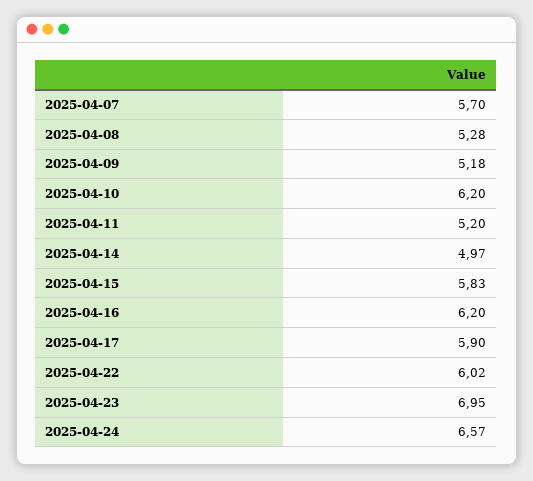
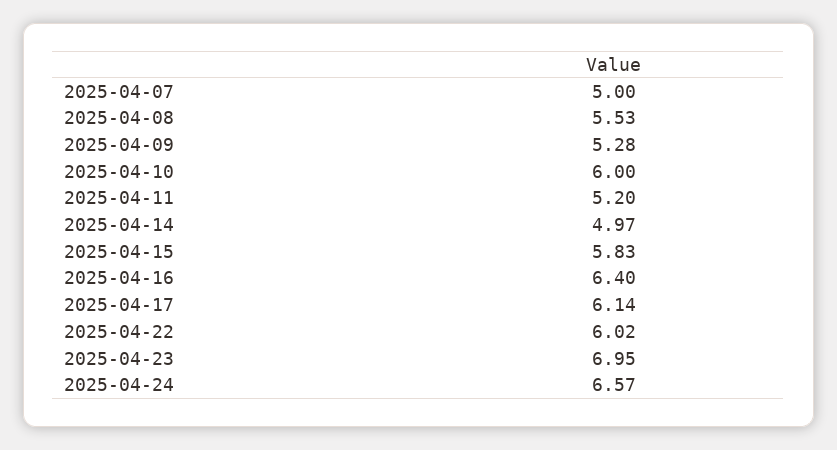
  {
-   "2025-04-07": 5.7,
+   "2025-04-07": 5,
-   "2025-04-08": 5.28,
+   "2025-04-08": 5.53,
-   "2025-04-09": 5.18,
+   "2025-04-09": 5.28,
-   "2025-04-10": 6.2,
+   "2025-04-10": 6,
    "2025-04-11": 5.2,
    "2025-04-14": 4.97,
    "2025-04-15": 5.83,
-   "2025-04-16": 6.2,
+   "2025-04-16": 6.4,
-   "2025-04-17": 5.9,
+   "2025-04-17": 6.14,
    "2025-04-22": 6.02,
    "2025-04-23": 6.95,
    "2025-04-24": 6.57
  }

